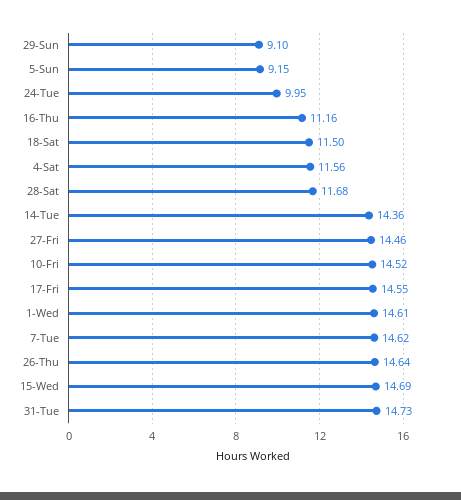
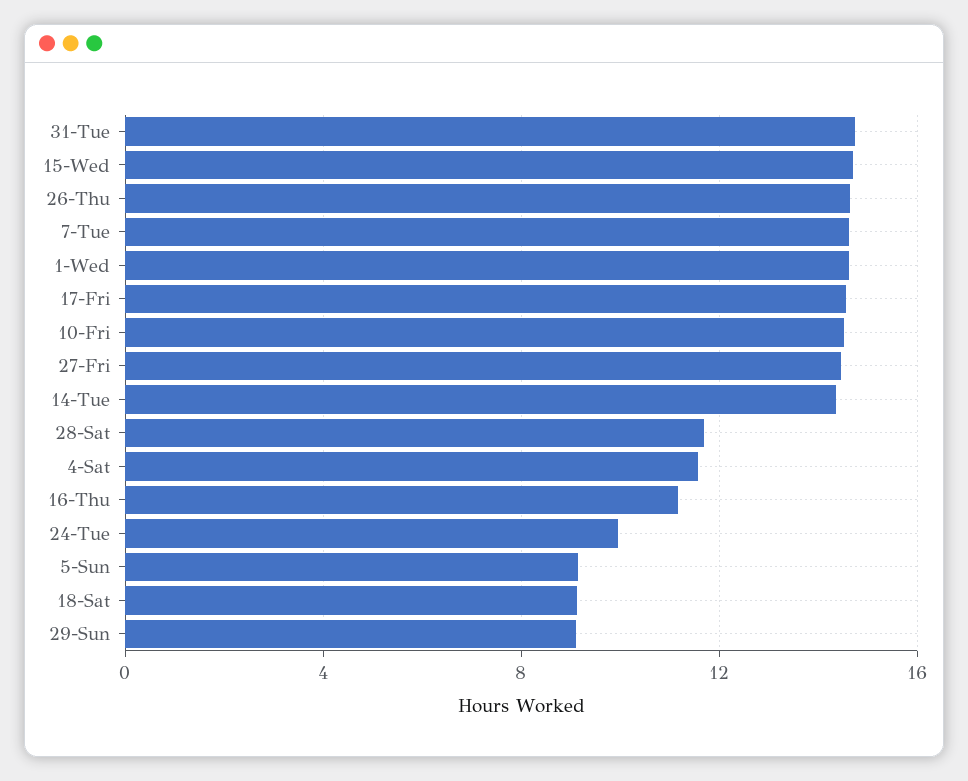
  {
    "29-Sun": 9.1,
    "5-Sun": 9.15,
    "24-Tue": 9.95,
    "16-Thu": 11.16,
-   "18-Sat": 11.5,
+   "18-Sat": 9,
    "4-Sat": 11.56,
    "28-Sat": 11.68,
    "14-Tue": 14.36,
    "27-Fri": 14.46,
    "10-Fri": 14.52,
    "17-Fri": 14.55,
    "1-Wed": 14.61,
    "7-Tue": 14.62,
    "26-Thu": 14.64,
    "15-Wed": 14.69,
    "31-Tue": 14.73
  }

